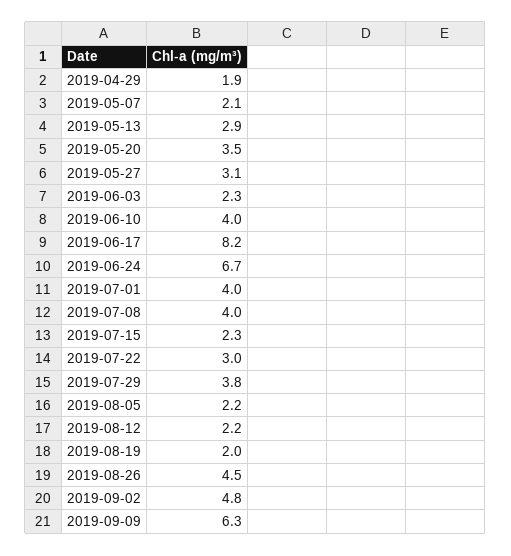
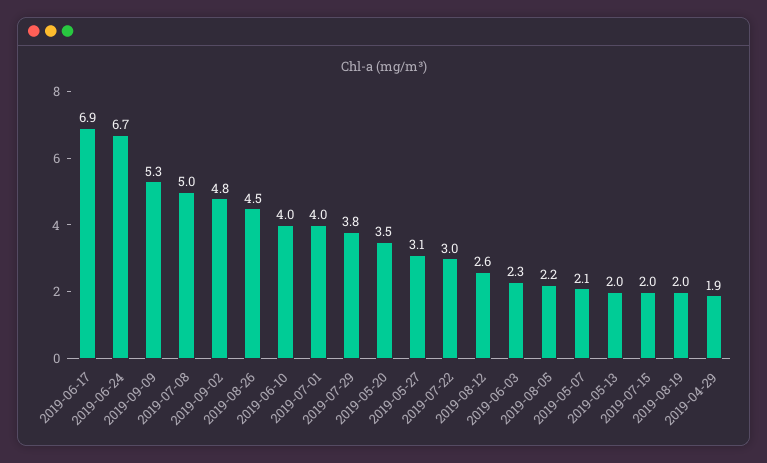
  {
    "2019-04-29": 1.9,
    "2019-05-07": 2.1,
-   "2019-05-13": 2.9,
+   "2019-05-13": 2,
    "2019-05-20": 3.5,
    "2019-05-27": 3.1,
    "2019-06-03": 2.3,
    "2019-06-10": 4,
-   "2019-06-17": 8.2,
+   "2019-06-17": 6.9,
    "2019-06-24": 6.7,
    "2019-07-01": 4,
-   "2019-07-08": 4,
+   "2019-07-08": 5,
-   "2019-07-15": 2.3,
+   "2019-07-15": 2,
    "2019-07-22": 3,
    "2019-07-29": 3.8,
    "2019-08-05": 2.2,
-   "2019-08-12": 2.2,
+   "2019-08-12": 2.6,
    "2019-08-19": 2,
    "2019-08-26": 4.5,
    "2019-09-02": 4.8,
-   "2019-09-09": 6.3
+   "2019-09-09": 5.3
  }

